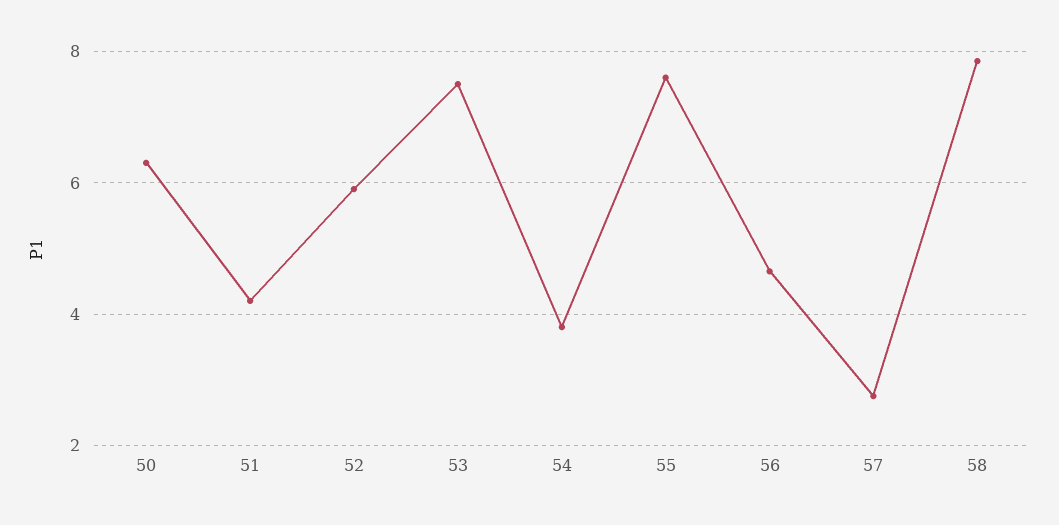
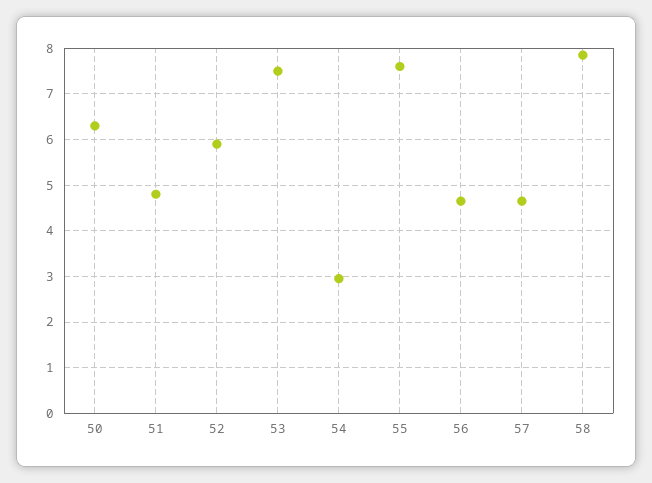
  {
    "50": 6.4,
-   "51": 4.2,
+   "51": 4.8,
    "52": 6,
    "53": 7.6,
-   "54": 3.8,
+   "54": 3,
    "55": 7.6,
    "56": 4.6,
-   "57": 2.8,
+   "57": 4.6,
    "58": 7.8
  }

